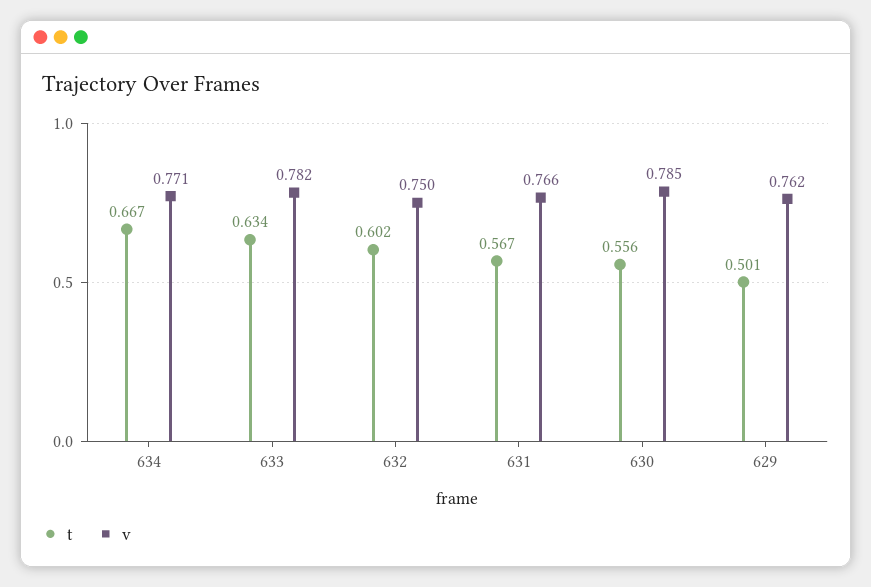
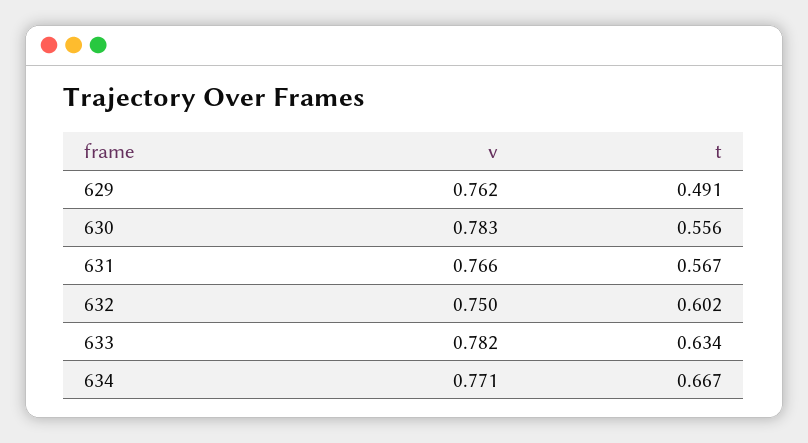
  {
    "t": {
      "634": 0.667,
      "633": 0.634,
      "632": 0.602,
      "631": 0.567,
      "630": 0.556,
-     "629": 0.501
+     "629": 0.491
    },
    "v": {
      "634": 0.771,
      "633": 0.782,
      "632": 0.75,
      "631": 0.766,
-     "630": 0.785,
+     "630": 0.783,
      "629": 0.762
    }
  }

